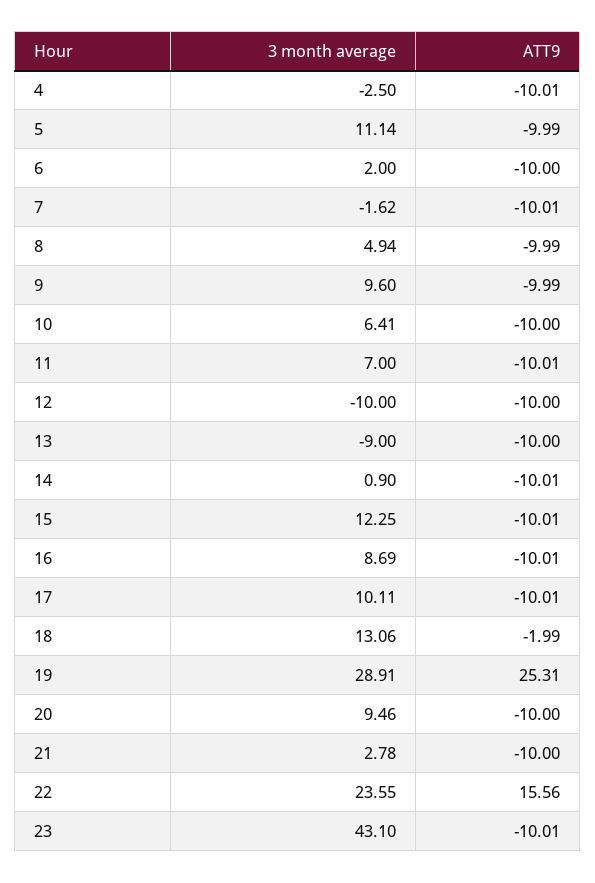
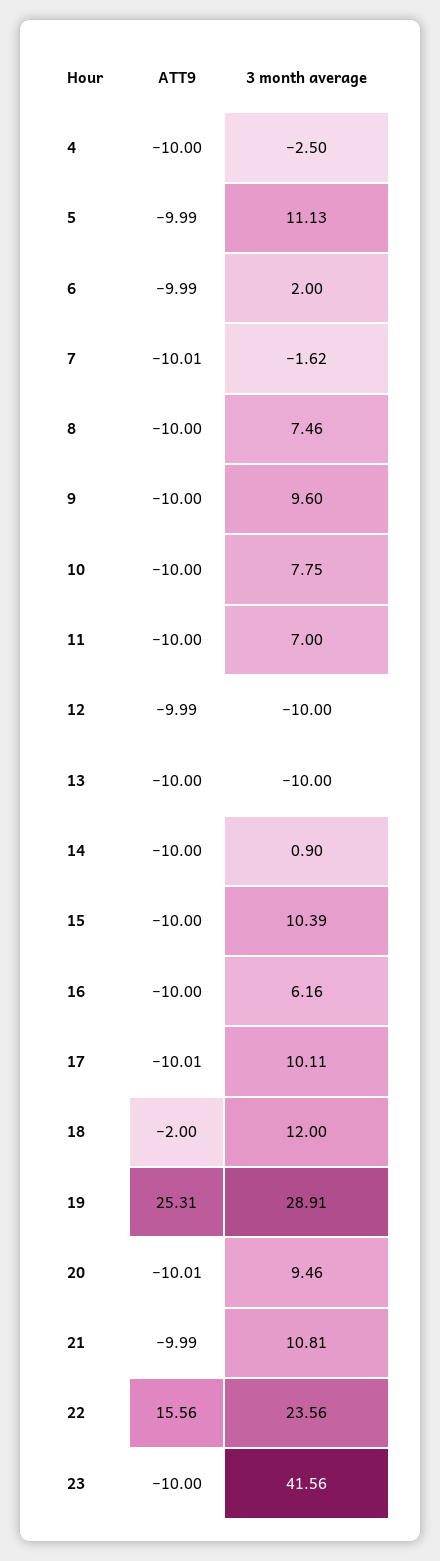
  {
    "3 month average": {
      "4": -2.5,
-     "5": 11.14,
+     "5": 11.13,
      "6": 2,
      "7": -1.62,
-     "8": 4.94,
+     "8": 7.46,
      "9": 9.6,
-     "10": 6.41,
+     "10": 7.75,
      "11": 7,
      "12": -10,
-     "13": -9,
+     "13": -10,
      "14": 0.9,
-     "15": 12.25,
+     "15": 10.39,
-     "16": 8.69,
+     "16": 6.16,
      "17": 10.11,
-     "18": 13.06,
+     "18": 12,
      "19": 28.91,
      "20": 9.46,
-     "21": 2.78,
+     "21": 10.81,
-     "22": 23.55,
+     "22": 23.56,
-     "23": 43.1
+     "23": 41.56
    },
    "ATT9": {
-     "4": -10.01,
+     "4": -10,
      "5": -9.99,
-     "6": -10,
+     "6": -9.99,
      "7": -10.01,
-     "8": -9.99,
+     "8": -10,
-     "9": -9.99,
+     "9": -10,
      "10": -10,
-     "11": -10.01,
+     "11": -10,
-     "12": -10,
+     "12": -9.99,
      "13": -10,
-     "14": -10.01,
+     "14": -10,
-     "15": -10.01,
+     "15": -10,
-     "16": -10.01,
+     "16": -10,
      "17": -10.01,
-     "18": -1.99,
+     "18": -2,
      "19": 25.31,
-     "20": -10,
+     "20": -10.01,
-     "21": -10,
+     "21": -9.99,
      "22": 15.56,
-     "23": -10.01
+     "23": -10
    }
  }

